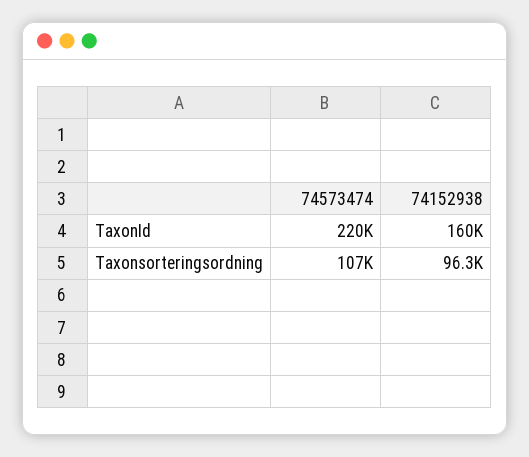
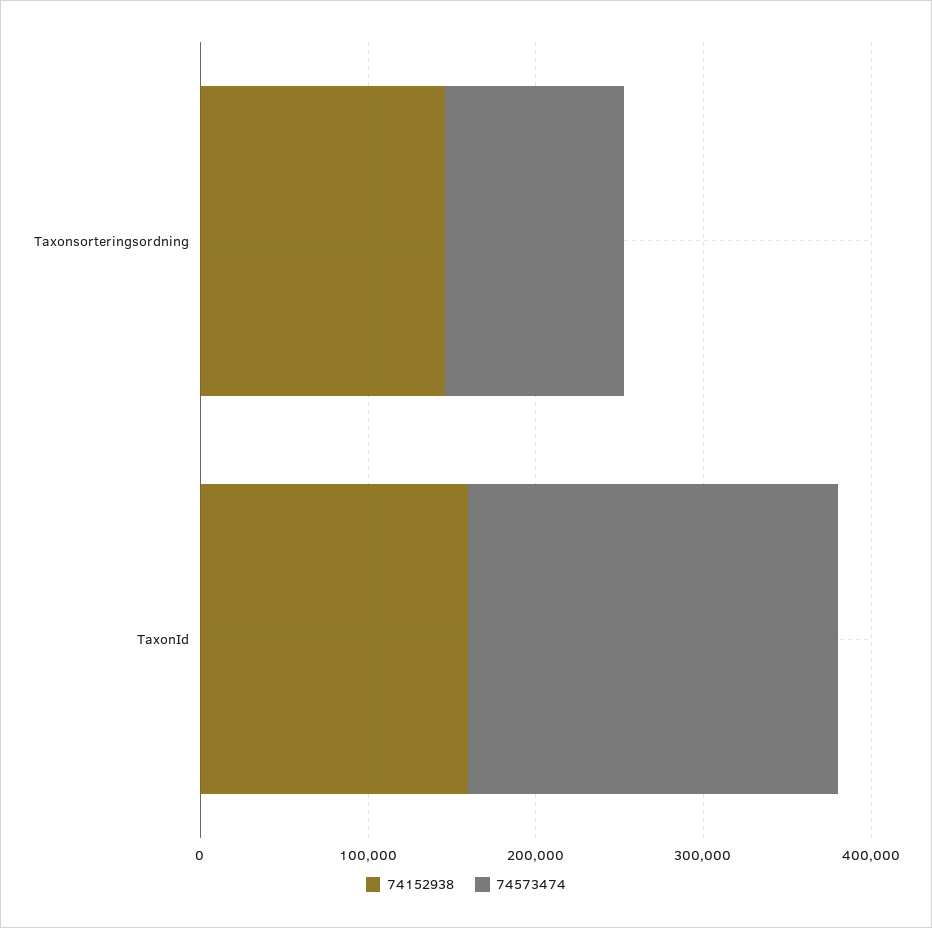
  {
    "74573474": {
      "TaxonId": 220000,
      "Taxonsorteringsordning": 107000
    },
    "74152938": {
      "TaxonId": 160000,
-     "Taxonsorteringsordning": 96300
+     "Taxonsorteringsordning": 140000
    }
  }

